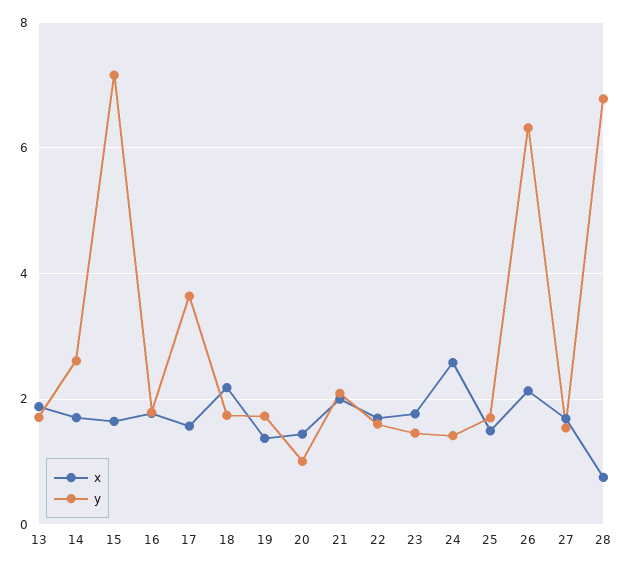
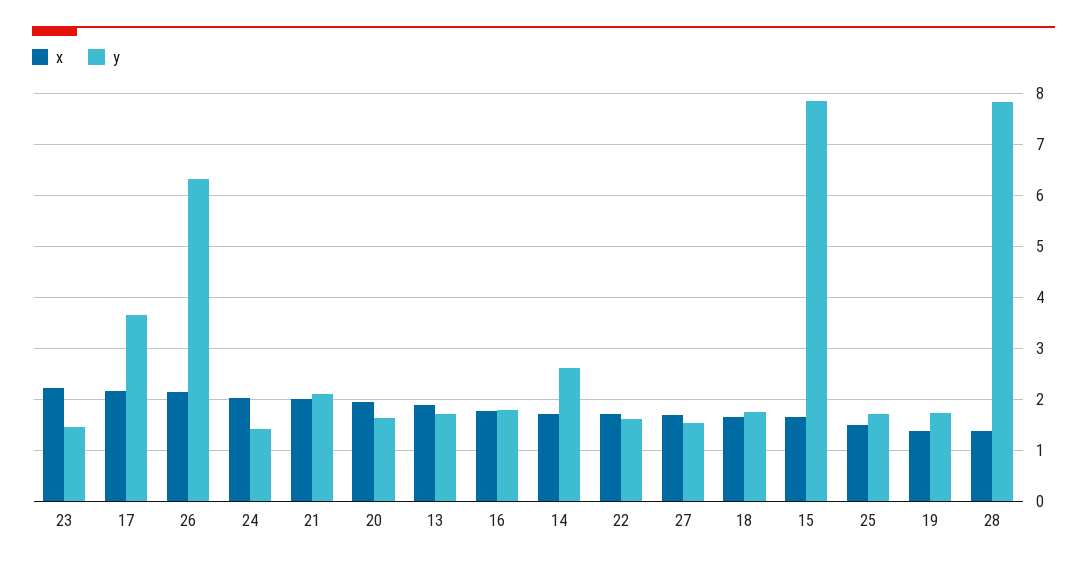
  {
    "x": {
      "13": 1.8,
      "14": 1.8,
      "15": 1.6,
      "16": 1.8,
-     "17": 1.6,
+     "17": 2.2,
-     "18": 2.2,
+     "18": 1.6,
      "19": 1.4,
-     "20": 1.4,
+     "20": 2,
      "21": 2,
      "22": 1.6,
-     "23": 1.8,
+     "23": 2.2,
-     "24": 2.6,
+     "24": 2,
      "25": 1.4,
      "26": 2.2,
      "27": 1.6,
-     "28": 0.8
+     "28": 1.4
    },
    "y": {
      "13": 1.8,
      "14": 2.6,
-     "15": 7.2,
+     "15": 7.8,
      "16": 1.8,
      "17": 3.6,
      "18": 1.8,
      "19": 1.8,
-     "20": 1,
+     "20": 1.6,
      "21": 2,
      "22": 1.6,
      "23": 1.4,
      "24": 1.4,
      "25": 1.8,
      "26": 6.4,
      "27": 1.6,
-     "28": 6.8
+     "28": 7.8
    }
  }

